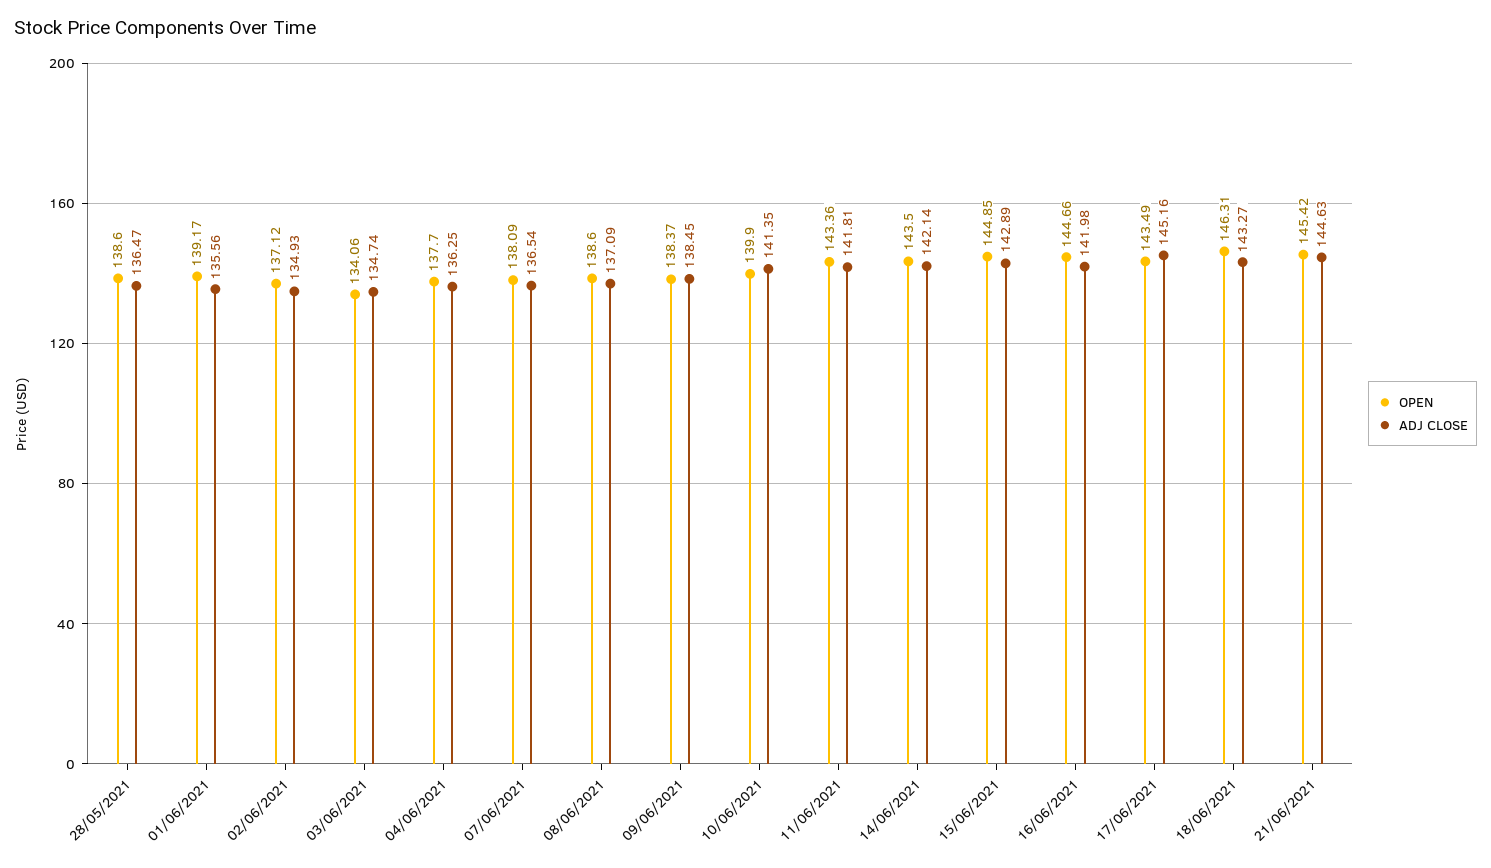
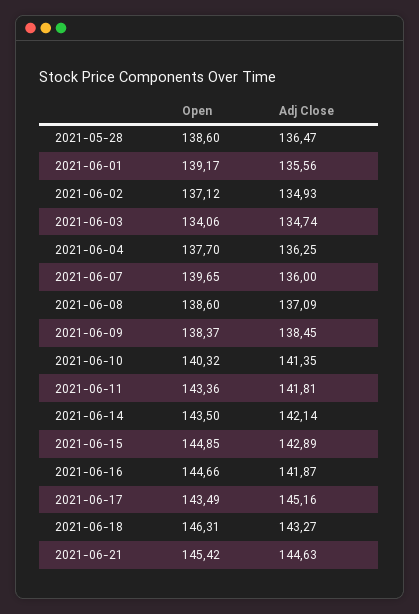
  {
    "OPEN": {
      "28/05/2021": 138.6,
      "01/06/2021": 139.17,
      "02/06/2021": 137.12,
      "03/06/2021": 134.06,
      "04/06/2021": 137.7,
-     "07/06/2021": 138.09,
+     "07/06/2021": 139.65,
      "08/06/2021": 138.6,
      "09/06/2021": 138.37,
-     "10/06/2021": 139.9,
+     "10/06/2021": 140.32,
      "11/06/2021": 143.36,
      "14/06/2021": 143.5,
      "15/06/2021": 144.85,
      "16/06/2021": 144.66,
      "17/06/2021": 143.49,
      "18/06/2021": 146.31,
      "21/06/2021": 145.42
    },
    "ADJ CLOSE": {
      "28/05/2021": 136.47,
      "01/06/2021": 135.56,
      "02/06/2021": 134.93,
      "03/06/2021": 134.74,
      "04/06/2021": 136.25,
-     "07/06/2021": 136.54,
+     "07/06/2021": 136,
      "08/06/2021": 137.09,
      "09/06/2021": 138.45,
      "10/06/2021": 141.35,
      "11/06/2021": 141.81,
      "14/06/2021": 142.14,
      "15/06/2021": 142.89,
-     "16/06/2021": 141.98,
+     "16/06/2021": 141.87,
      "17/06/2021": 145.16,
      "18/06/2021": 143.27,
      "21/06/2021": 144.63
    }
  }

